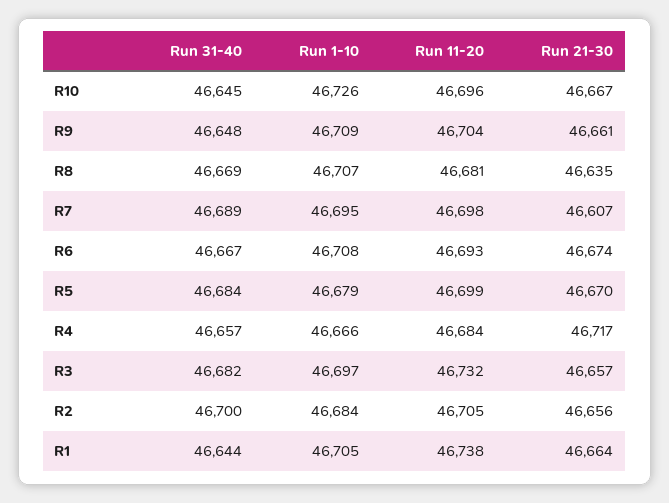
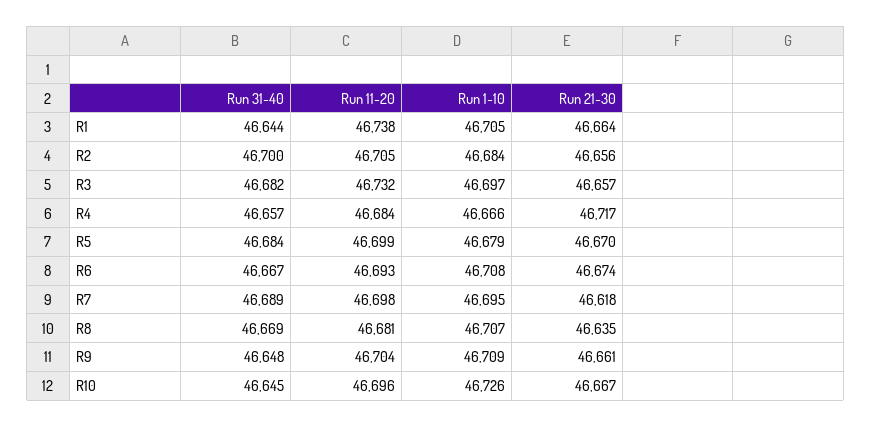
  {
    "Run 31-40": {
      "R10": 46645,
      "R9": 46648,
      "R8": 46669,
      "R7": 46689,
      "R6": 46667,
      "R5": 46684,
      "R4": 46657,
      "R3": 46682,
      "R2": 46700,
      "R1": 46644
    },
    "Run 1-10": {
      "R10": 46726,
      "R9": 46709,
      "R8": 46707,
      "R7": 46695,
      "R6": 46708,
      "R5": 46679,
      "R4": 46666,
      "R3": 46697,
      "R2": 46684,
      "R1": 46705
    },
    "Run 11-20": {
      "R10": 46696,
      "R9": 46704,
      "R8": 46681,
      "R7": 46698,
      "R6": 46693,
      "R5": 46699,
      "R4": 46684,
      "R3": 46732,
      "R2": 46705,
      "R1": 46738
    },
    "Run 21-30": {
      "R10": 46667,
      "R9": 46661,
      "R8": 46635,
-     "R7": 46607,
+     "R7": 46618,
      "R6": 46674,
      "R5": 46670,
      "R4": 46717,
      "R3": 46657,
      "R2": 46656,
      "R1": 46664
    }
  }

